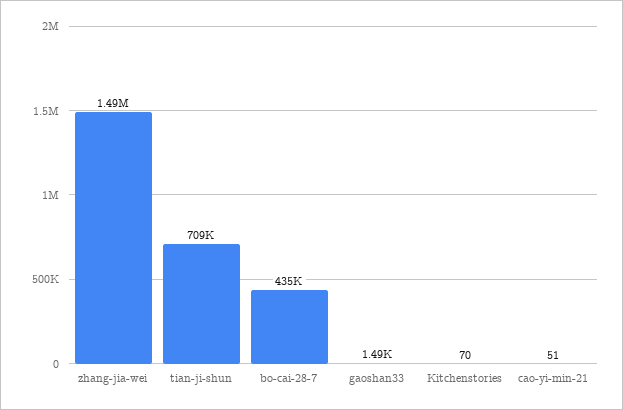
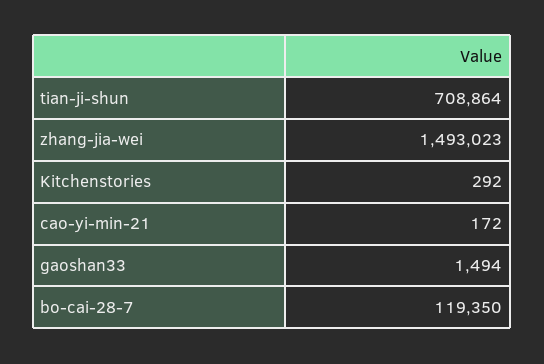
  {
    "zhang-jia-wei": 1493023,
    "tian-ji-shun": 708864,
-   "bo-cai-28-7": 435000,
+   "bo-cai-28-7": 119350,
    "gaoshan33": 1494,
-   "Kitchenstories": 70,
+   "Kitchenstories": 292,
-   "cao-yi-min-21": 51
+   "cao-yi-min-21": 172
  }

